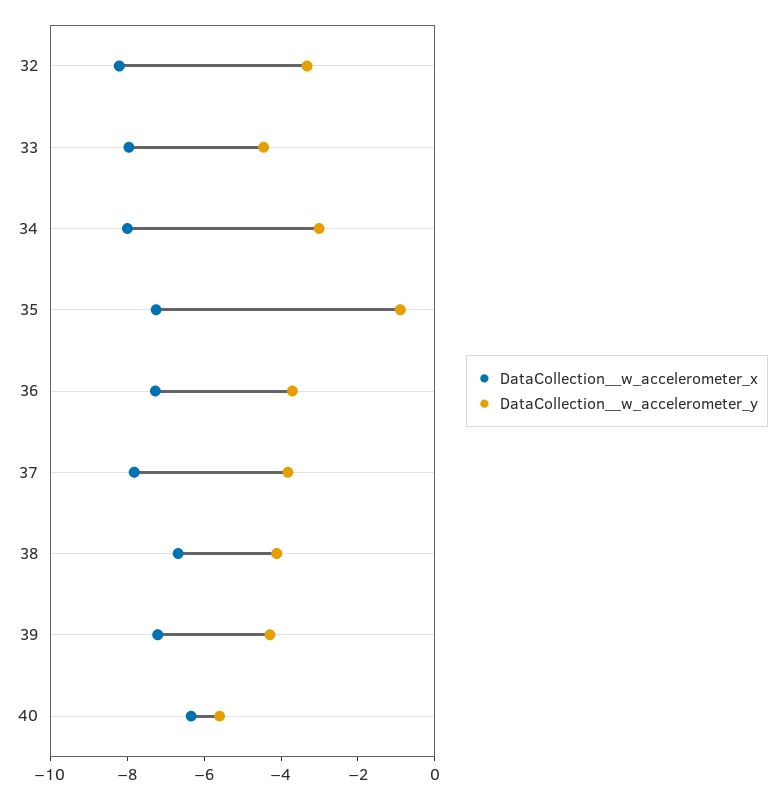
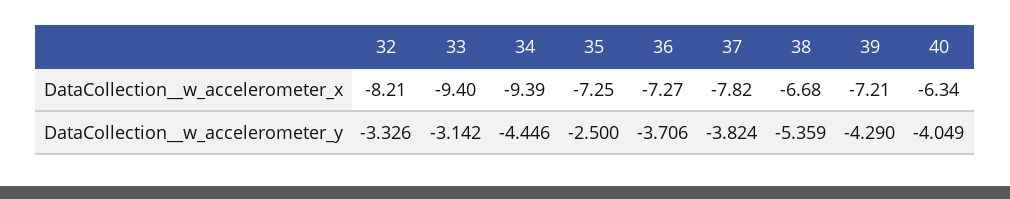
  {
    "DataCollection__w_accelerometer_x": {
      "32": -8.21,
-     "33": -8,
+     "33": -9.4,
-     "34": -8,
+     "34": -9.39,
      "35": -7.25,
      "36": -7.27,
      "37": -7.82,
      "38": -6.68,
      "39": -7.21,
      "40": -6.34
    },
    "DataCollection__w_accelerometer_y": {
      "32": -3.326,
-     "33": -4.5,
+     "33": -3.142,
-     "34": -3,
+     "34": -4.446,
-     "35": -1,
+     "35": -2.5,
      "36": -3.706,
      "37": -3.824,
-     "38": -4,
+     "38": -5.359,
      "39": -4.29,
-     "40": -5.5
+     "40": -4.049
    }
  }

